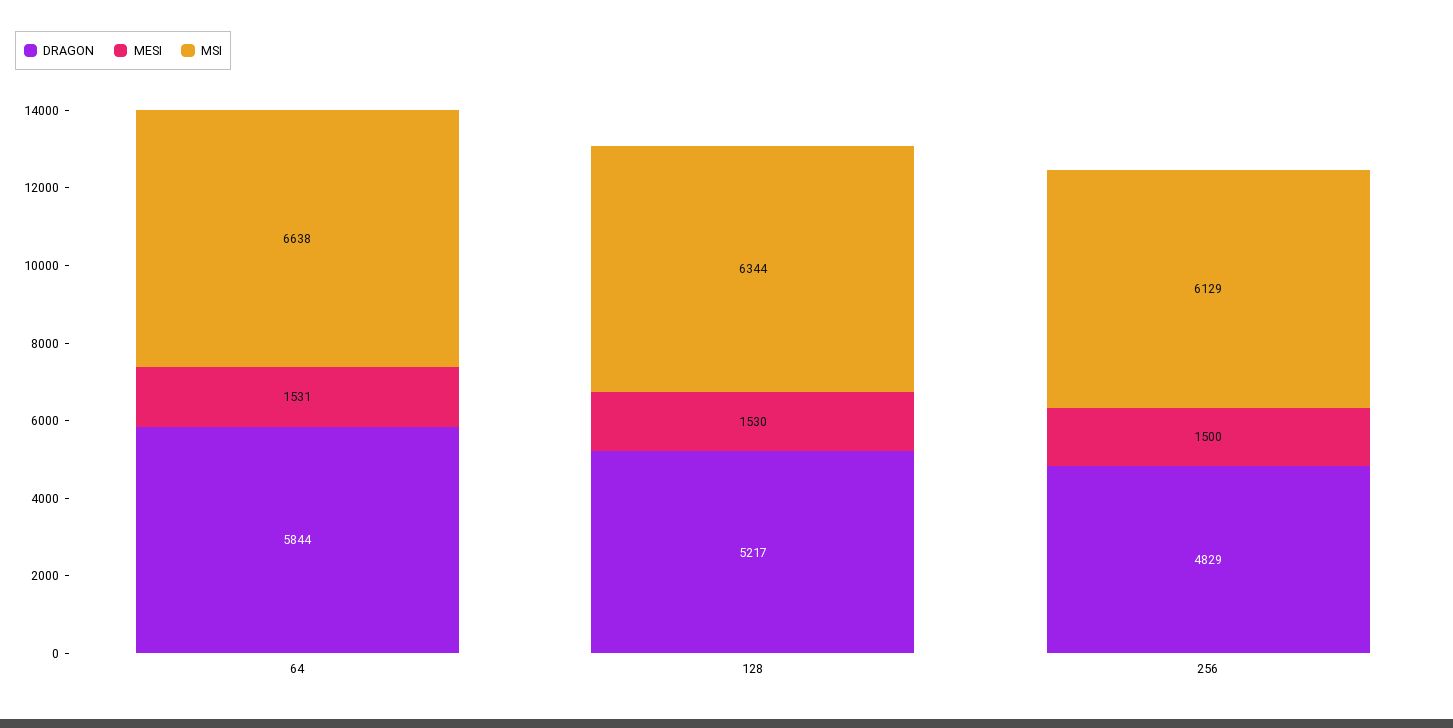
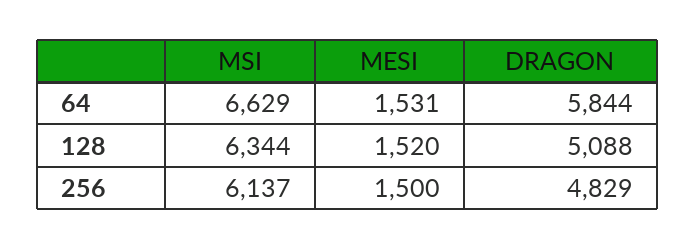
  {
    "DRAGON": {
      "64": 5844,
-     "128": 5217,
+     "128": 5088,
      "256": 4829
    },
    "MESI": {
      "64": 1531,
-     "128": 1530,
+     "128": 1520,
      "256": 1500
    },
    "MSI": {
-     "64": 6638,
+     "64": 6629,
      "128": 6344,
-     "256": 6129
+     "256": 6137
    }
  }

